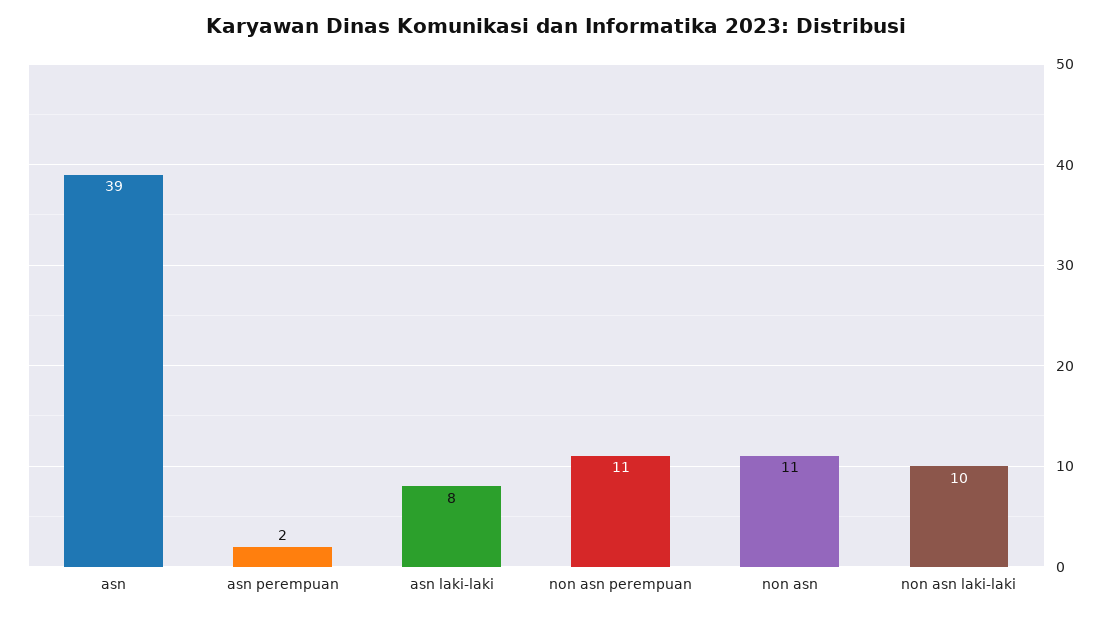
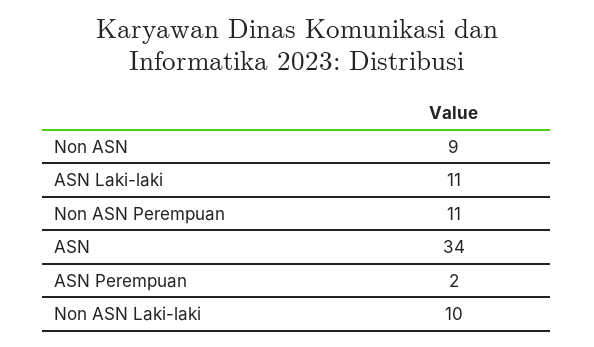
  {
-   "asn": 39,
+   "asn": 34,
    "asn perempuan": 2,
-   "asn laki-laki": 8,
+   "asn laki-laki": 11,
    "non asn perempuan": 11,
-   "non asn": 11,
+   "non asn": 9,
    "non asn laki-laki": 10
  }

